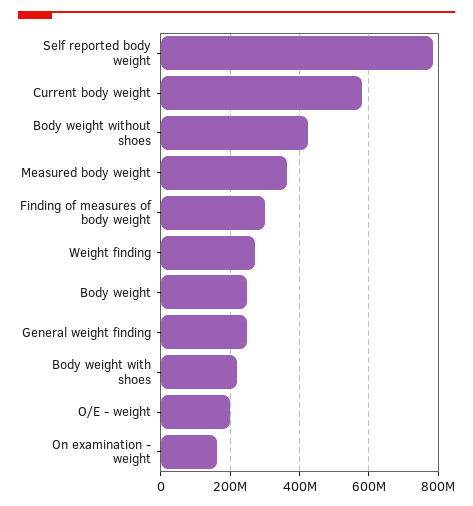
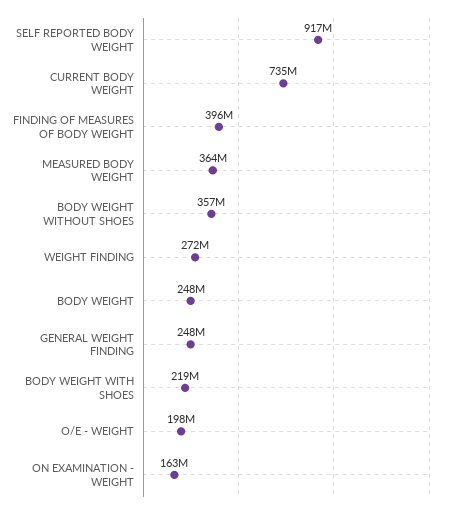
  {
-   "Self reported body weight": 780000000,
+   "Self reported body weight": 917000000,
-   "Current body weight": 580000000,
+   "Current body weight": 735000000,
-   "Body weight without shoes": 420000000,
+   "Body weight without shoes": 357000000,
    "Measured body weight": 364000000,
-   "Finding of measures of body weight": 300000000,
+   "Finding of measures of body weight": 396000000,
    "Weight finding": 272000000,
    "Body weight": 248000000,
    "General weight finding": 248000000,
    "Body weight with shoes": 219000000,
    "O/E - weight": 198000000,
    "On examination - weight": 163000000
  }

